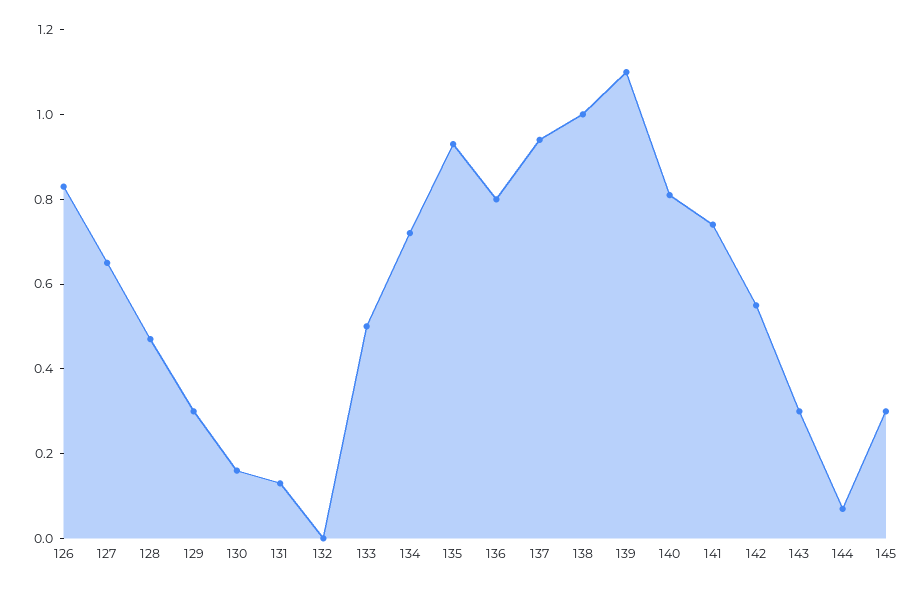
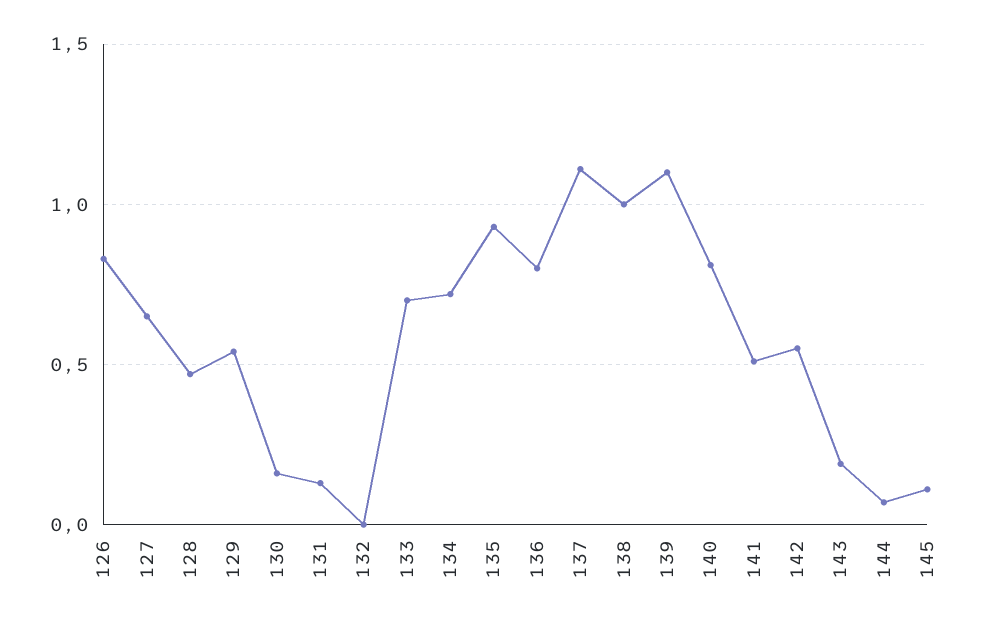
  {
    "126": 0.85,
    "127": 0.65,
    "128": 0.45,
-   "129": 0.3,
+   "129": 0.55,
    "130": 0.15,
    "131": 0.15,
    "132": 0,
-   "133": 0.5,
+   "133": 0.7,
    "134": 0.7,
    "135": 0.95,
    "136": 0.8,
-   "137": 0.95,
+   "137": 1.1,
    "138": 1,
    "139": 1.1,
    "140": 0.8,
-   "141": 0.75,
+   "141": 0.5,
    "142": 0.55,
-   "143": 0.3,
+   "143": 0.2,
    "144": 0.05,
-   "145": 0.3
+   "145": 0.1
  }

